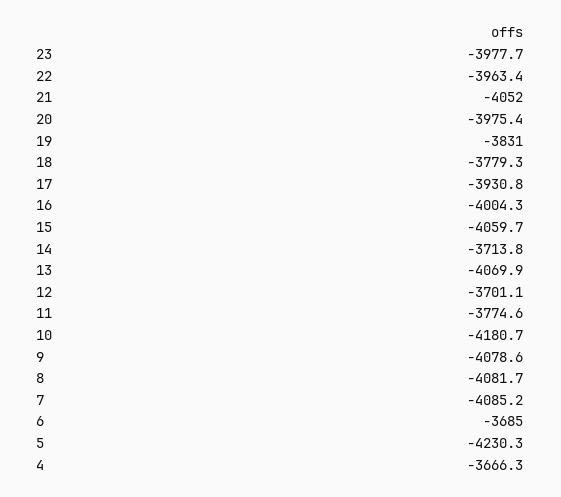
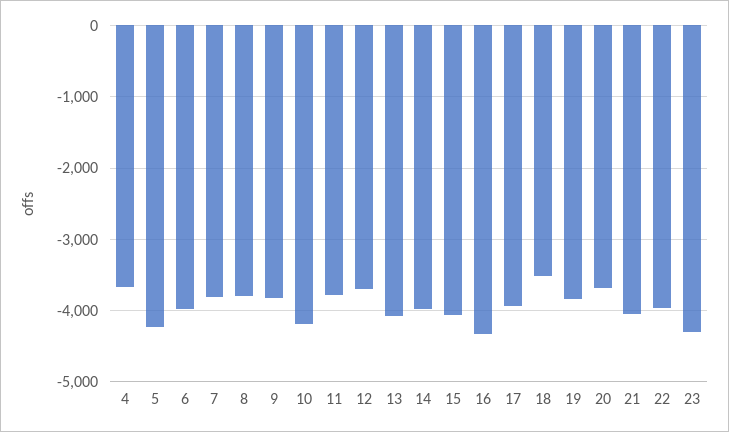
  {
-   "23": -3977.7,
+   "23": -4300,
    "22": -3963.4,
    "21": -4052,
-   "20": -3975.4,
+   "20": -3700,
    "19": -3831,
-   "18": -3779.3,
+   "18": -3500,
    "17": -3930.8,
-   "16": -4004.3,
+   "16": -4300,
    "15": -4059.7,
-   "14": -3713.8,
+   "14": -4000,
    "13": -4069.9,
    "12": -3701.1,
    "11": -3774.6,
    "10": -4180.7,
-   "9": -4078.6,
+   "9": -3800,
-   "8": -4081.7,
+   "8": -3800,
-   "7": -4085.2,
+   "7": -3800,
-   "6": -3685,
+   "6": -4000,
    "5": -4230.3,
    "4": -3666.3
  }

